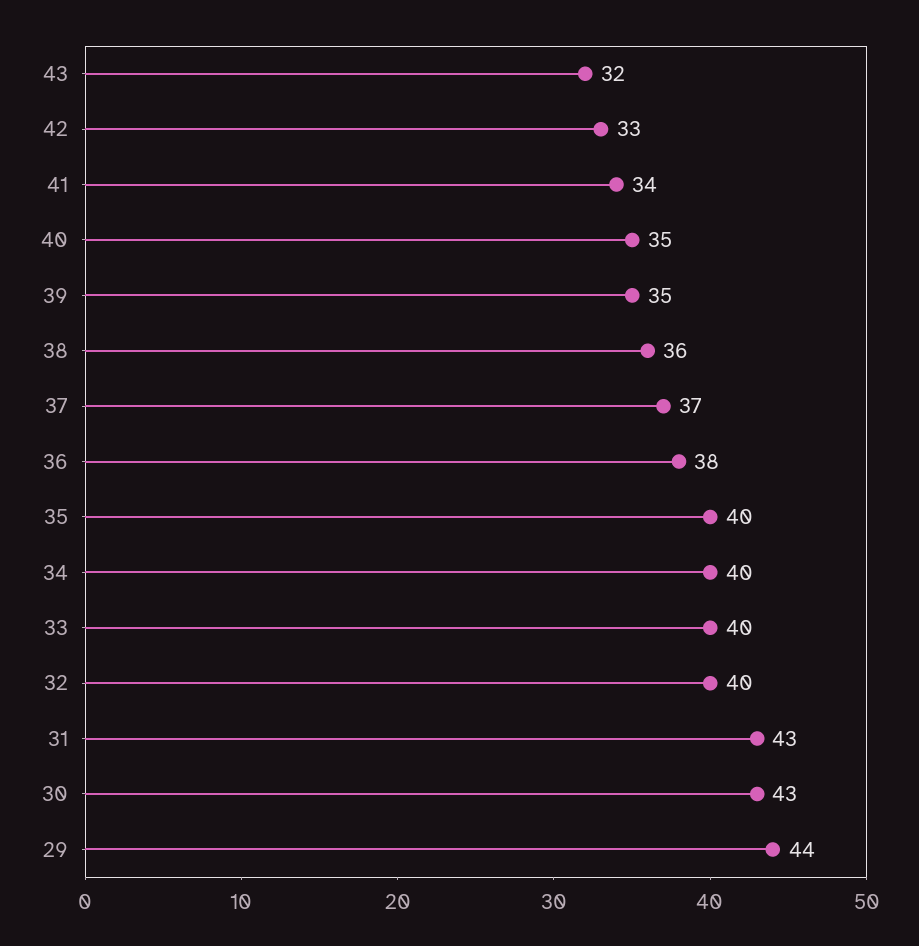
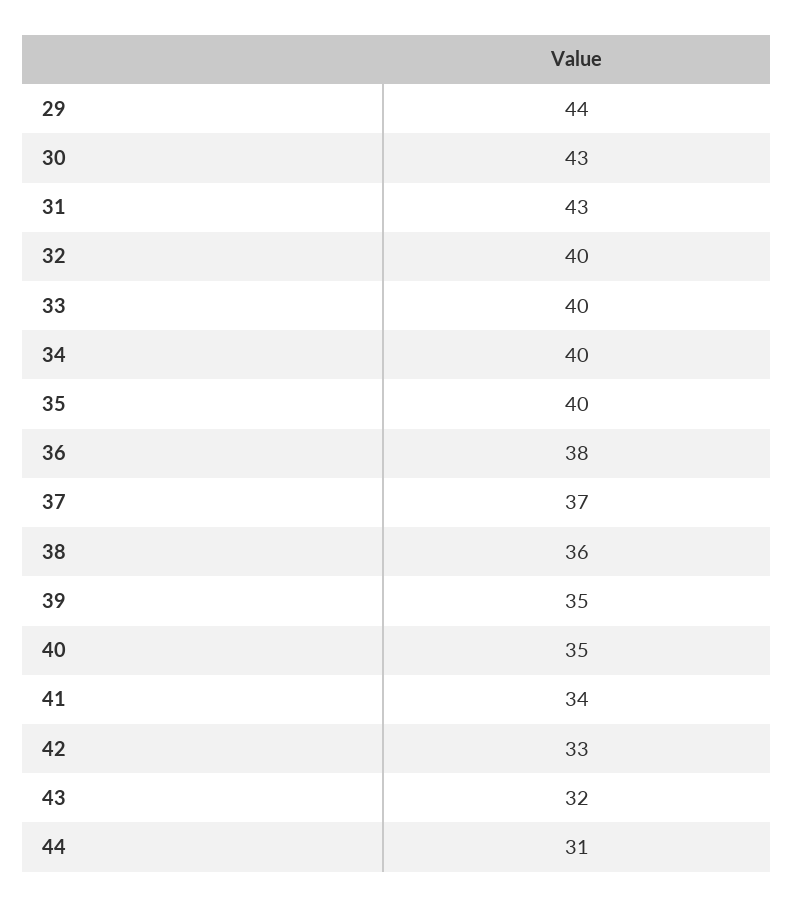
  {
    "43": 32,
    "42": 33,
    "41": 34,
    "40": 35,
    "39": 35,
    "38": 36,
    "37": 37,
    "36": 38,
    "35": 40,
    "34": 40,
    "33": 40,
    "32": 40,
    "31": 43,
    "30": 43,
-   "29": 44
+   "29": 44,
+   "44": 31
  }

